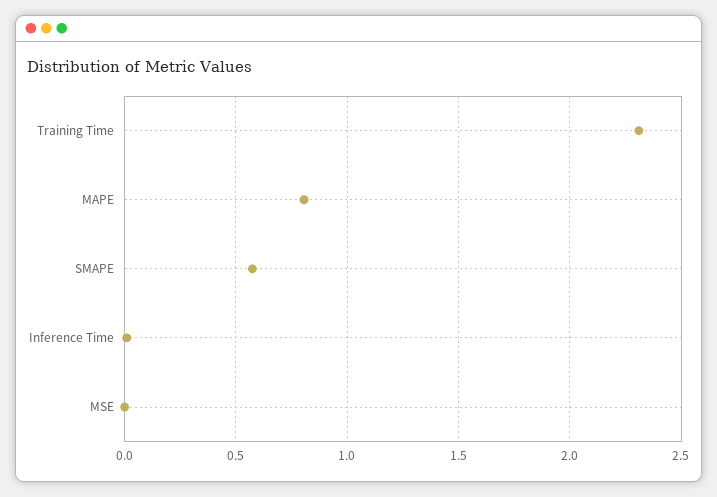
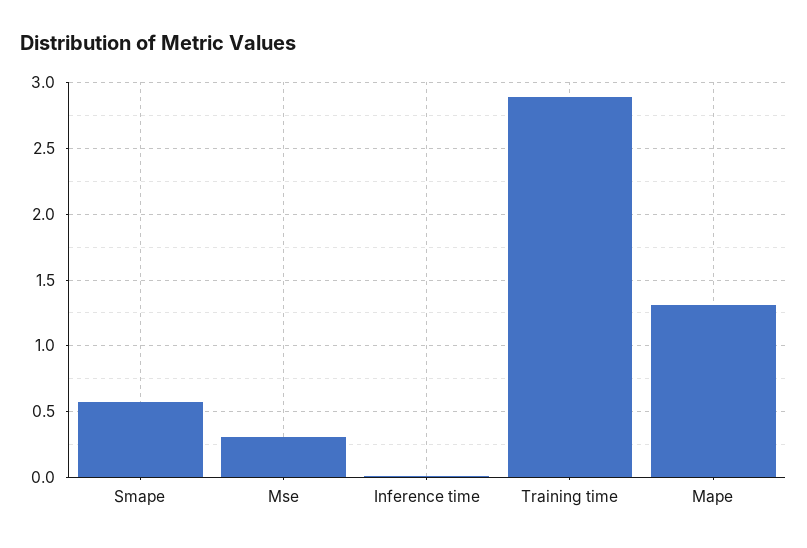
  {
-   "Training Time": 2.3,
+   "Training Time": 2.9,
-   "MAPE": 0.8,
+   "MAPE": 1.3,
    "SMAPE": 0.55,
    "Inference Time": 0,
-   "MSE": 0
+   "MSE": 0.3
  }

